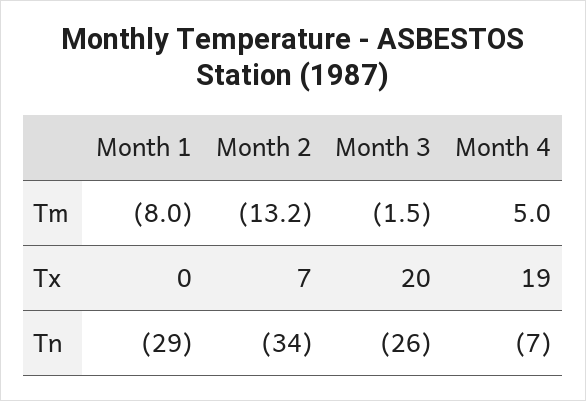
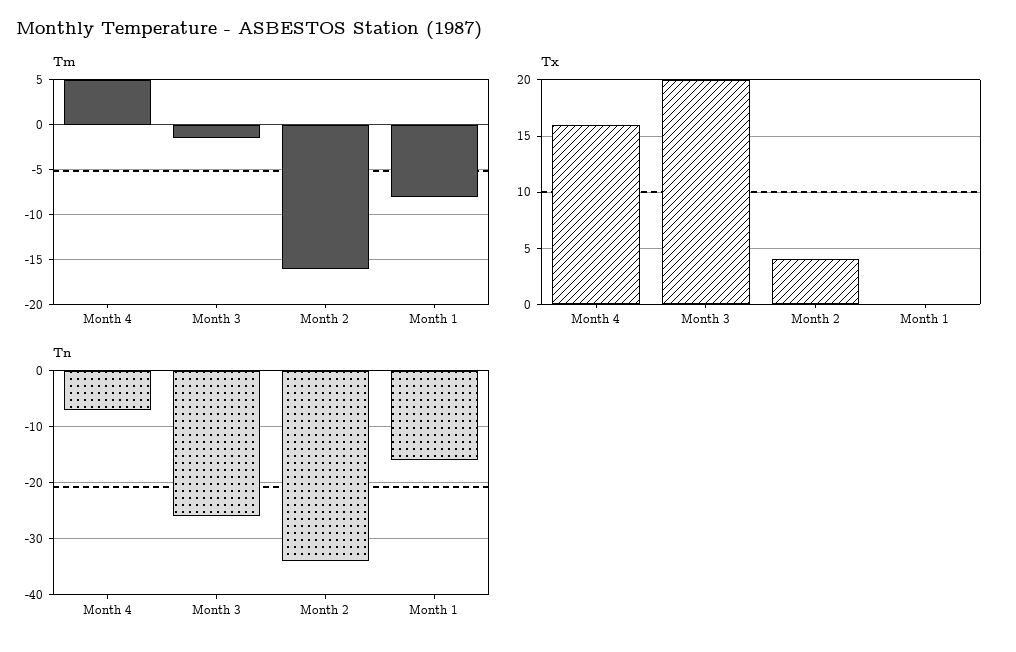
  {
    "Tm": {
      "Month 1": -8,
-     "Month 2": -13.2,
+     "Month 2": -16,
      "Month 3": -1.5,
      "Month 4": 5
    },
    "Tx": {
      "Month 1": 0,
-     "Month 2": 7,
+     "Month 2": 4,
      "Month 3": 20,
-     "Month 4": 19
+     "Month 4": 16
    },
    "Tn": {
-     "Month 1": -29,
+     "Month 1": -15,
      "Month 2": -34,
      "Month 3": -26,
      "Month 4": -7
    }
  }

